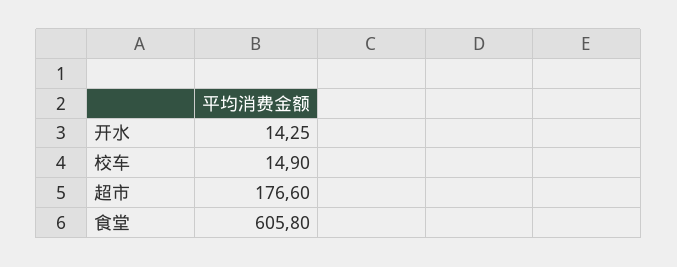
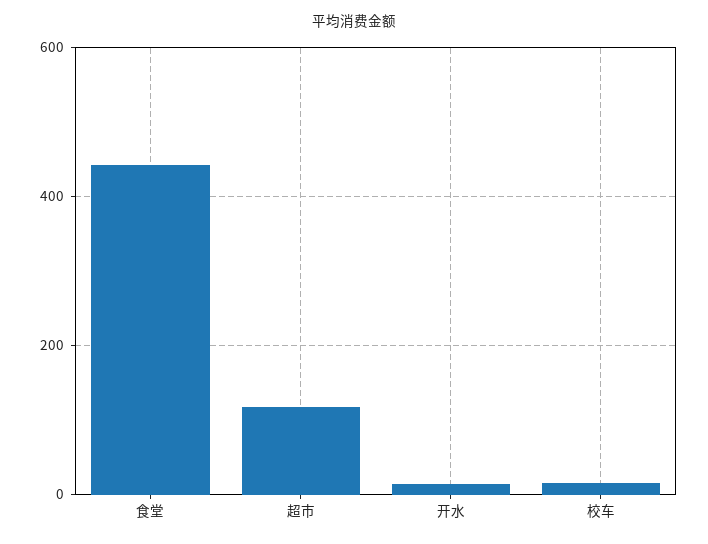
  {
    "开水": 14.25,
    "校车": 14.9,
-   "超市": 176.6,
+   "超市": 120,
-   "食堂": 605.8
+   "食堂": 440
  }

